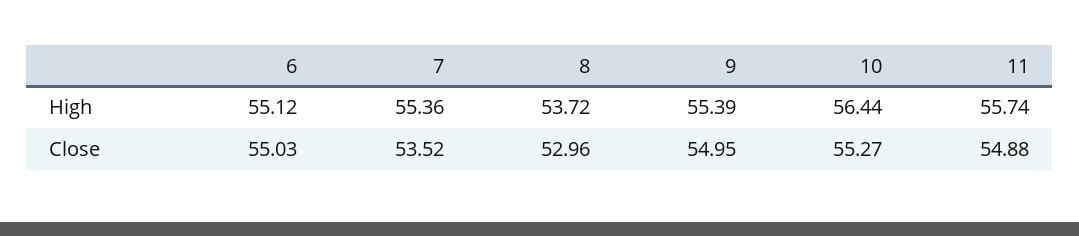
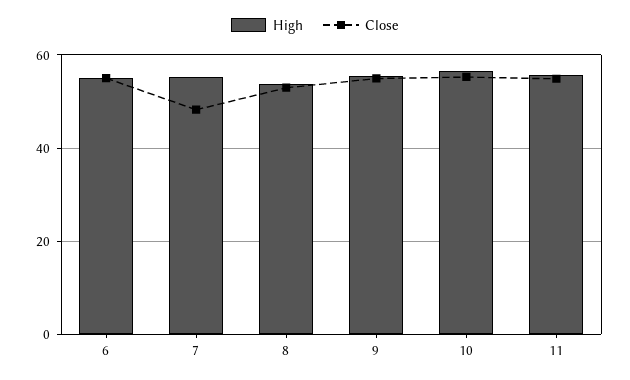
  {
    "High": {
      "6": 55.12,
      "7": 55.36,
      "8": 53.72,
      "9": 55.39,
      "10": 56.44,
      "11": 55.74
    },
    "Close": {
      "6": 55.03,
-     "7": 53.52,
+     "7": 48,
      "8": 52.96,
      "9": 54.95,
      "10": 55.27,
      "11": 54.88
    }
  }

